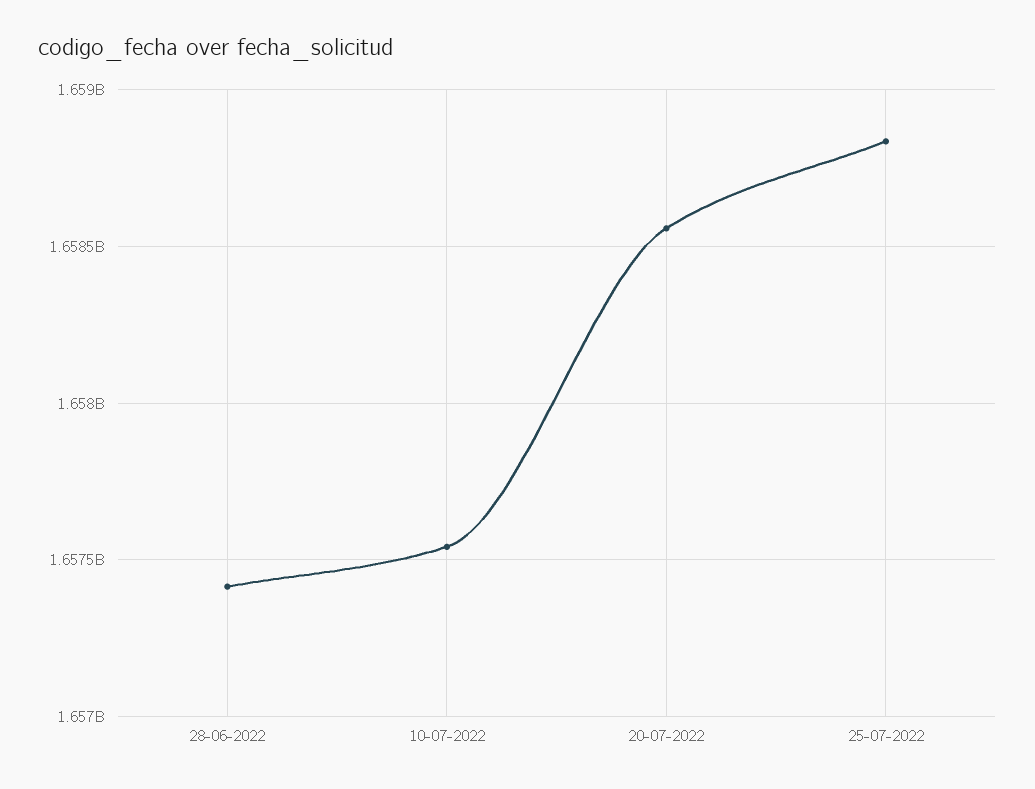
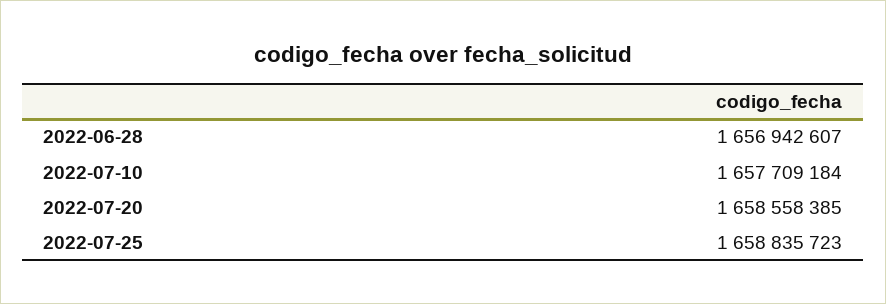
  {
-   "28-06-2022": 1657400000,
+   "28-06-2022": 1656942607,
-   "10-07-2022": 1657550000,
+   "10-07-2022": 1657709184,
    "20-07-2022": 1658558385,
    "25-07-2022": 1658835723
  }

